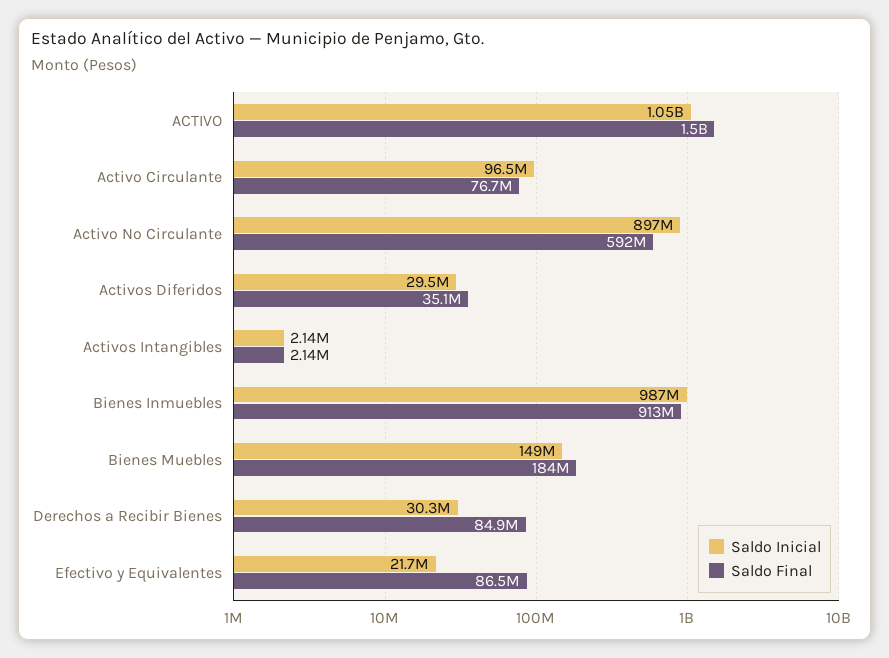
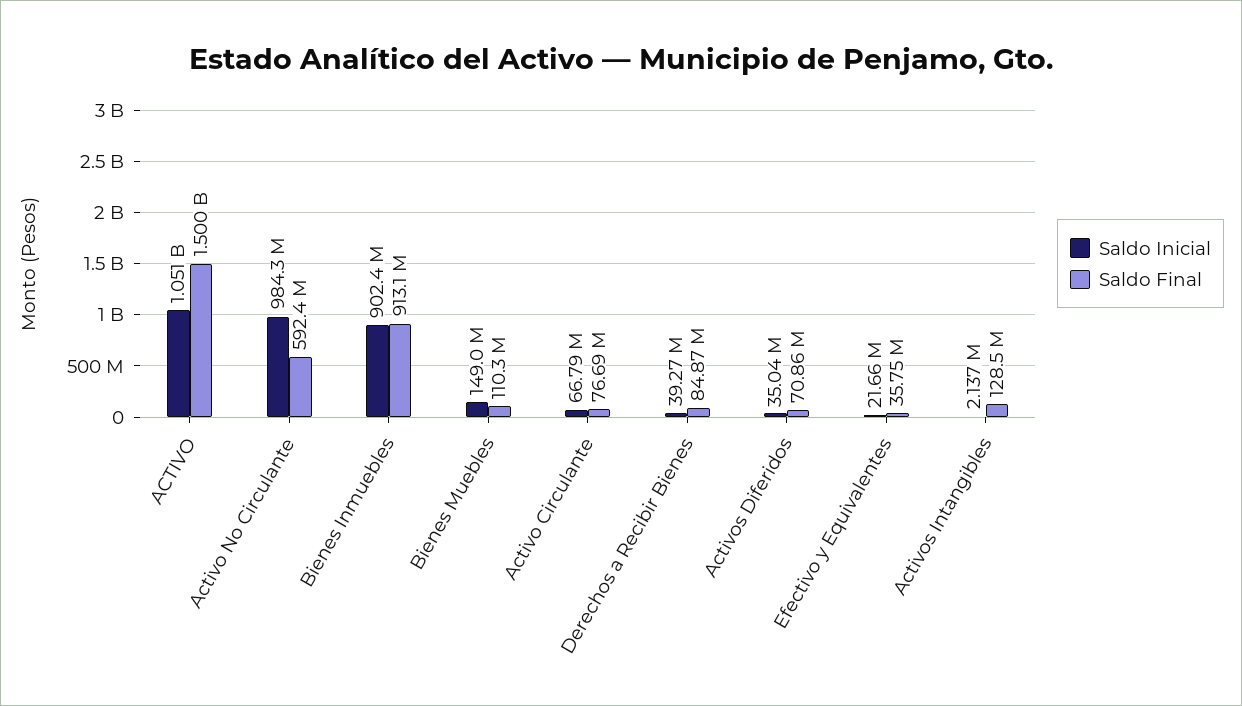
  {
    "Saldo Inicial": {
      "ACTIVO": 1051000000,
-     "Activo Circulante": 96500000,
+     "Activo Circulante": 66790000,
-     "Activo No Circulante": 897000000,
+     "Activo No Circulante": 984300000,
-     "Activos Diferidos": 29500000,
+     "Activos Diferidos": 35040000,
      "Activos Intangibles": 2137000,
-     "Bienes Inmuebles": 987000000,
+     "Bienes Inmuebles": 902400000,
      "Bienes Muebles": 149000000,
-     "Derechos a Recibir Bienes": 30300000,
+     "Derechos a Recibir Bienes": 39270000,
      "Efectivo y Equivalentes": 21660000
    },
    "Saldo Final": {
      "ACTIVO": 1500000000,
      "Activo Circulante": 76690000,
      "Activo No Circulante": 592400000,
-     "Activos Diferidos": 35100000,
+     "Activos Diferidos": 70860000,
-     "Activos Intangibles": 2140000,
+     "Activos Intangibles": 128500000,
      "Bienes Inmuebles": 913100000,
-     "Bienes Muebles": 184000000,
+     "Bienes Muebles": 110300000,
      "Derechos a Recibir Bienes": 84870000,
-     "Efectivo y Equivalentes": 86500000
+     "Efectivo y Equivalentes": 35750000
    }
  }

